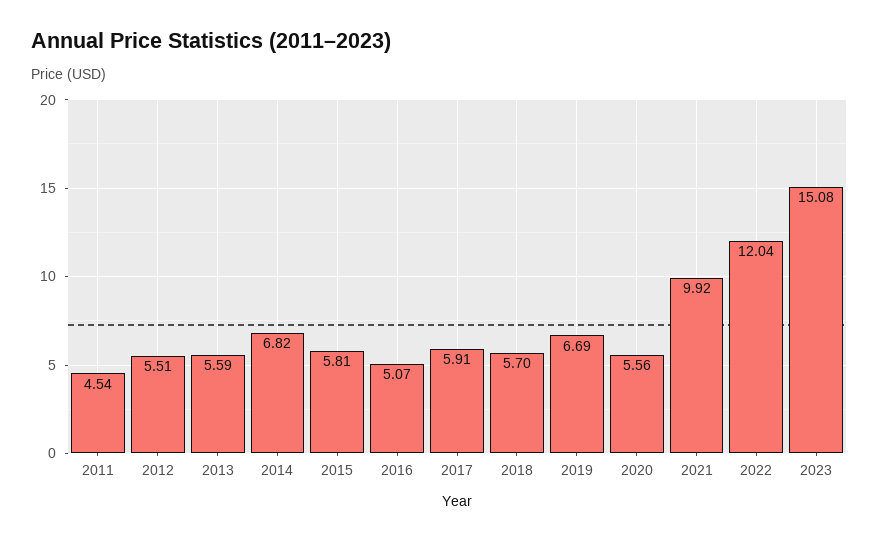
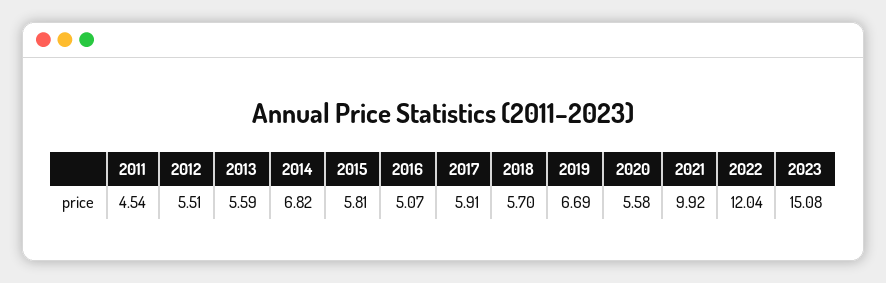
  {
    "2011": 4.54,
    "2012": 5.51,
    "2013": 5.59,
    "2014": 6.82,
    "2015": 5.81,
    "2016": 5.07,
    "2017": 5.91,
    "2018": 5.7,
    "2019": 6.69,
-   "2020": 5.56,
+   "2020": 5.58,
    "2021": 9.92,
    "2022": 12.04,
    "2023": 15.08
  }

